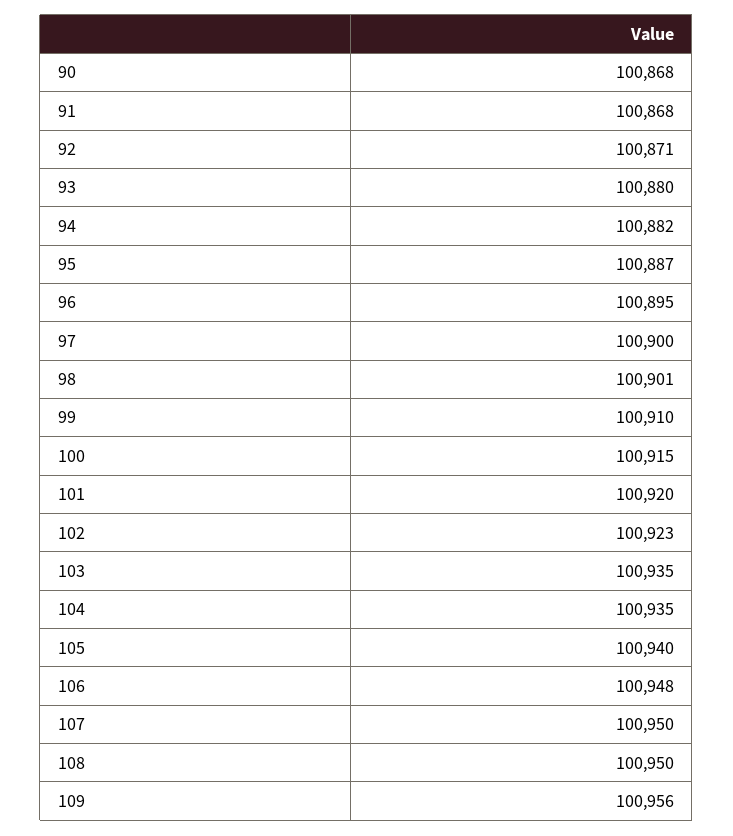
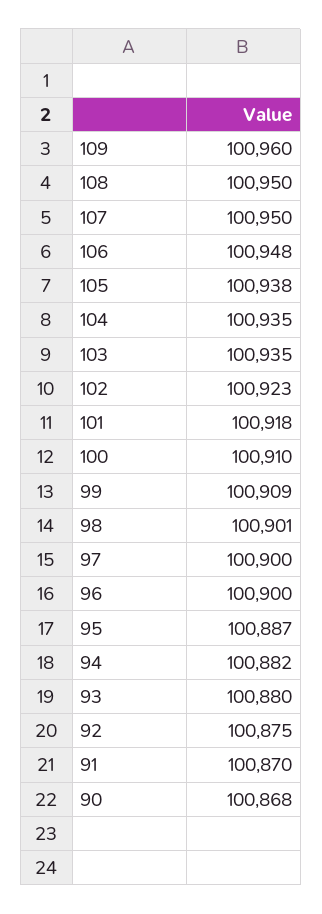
  {
    "90": 100868,
-   "91": 100868,
+   "91": 100870,
-   "92": 100871,
+   "92": 100875,
    "93": 100880,
    "94": 100882,
    "95": 100887,
-   "96": 100895,
+   "96": 100900,
    "97": 100900,
    "98": 100901,
-   "99": 100910,
+   "99": 100909,
-   "100": 100915,
+   "100": 100910,
-   "101": 100920,
+   "101": 100918,
    "102": 100923,
    "103": 100935,
    "104": 100935,
-   "105": 100940,
+   "105": 100938,
    "106": 100948,
    "107": 100950,
    "108": 100950,
-   "109": 100956
+   "109": 100960
  }

